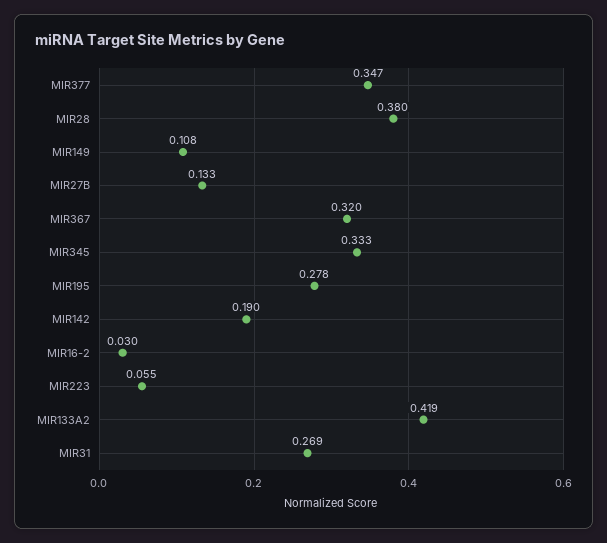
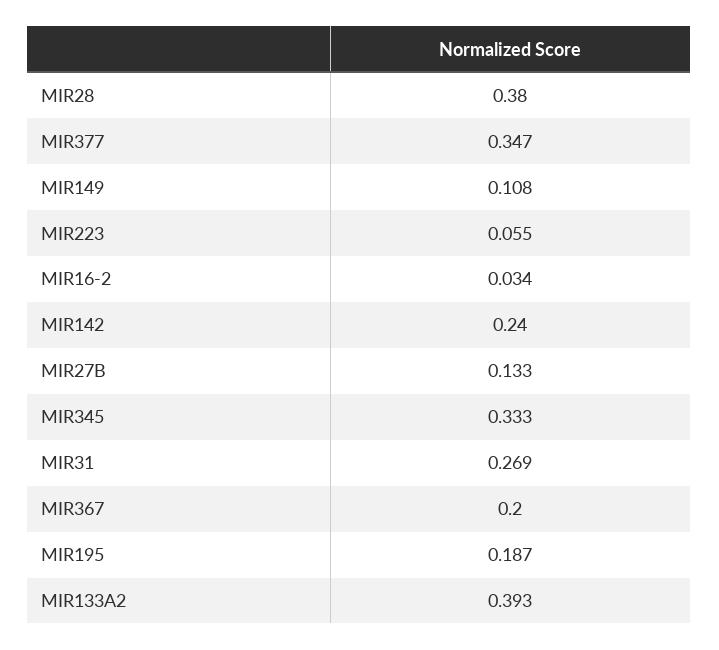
  {
    "MIR377": 0.347,
    "MIR28": 0.38,
    "MIR149": 0.108,
    "MIR27B": 0.133,
-   "MIR367": 0.32,
+   "MIR367": 0.2,
    "MIR345": 0.333,
-   "MIR195": 0.278,
+   "MIR195": 0.187,
-   "MIR142": 0.19,
+   "MIR142": 0.24,
-   "MIR16-2": 0.03,
+   "MIR16-2": 0.034,
    "MIR223": 0.055,
-   "MIR133A2": 0.419,
+   "MIR133A2": 0.393,
    "MIR31": 0.269
  }

